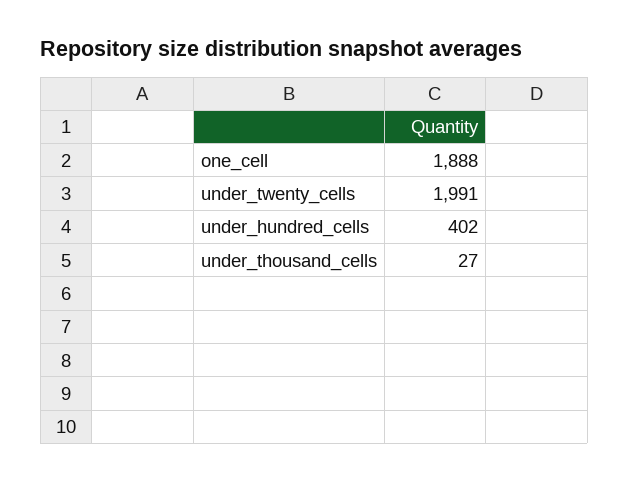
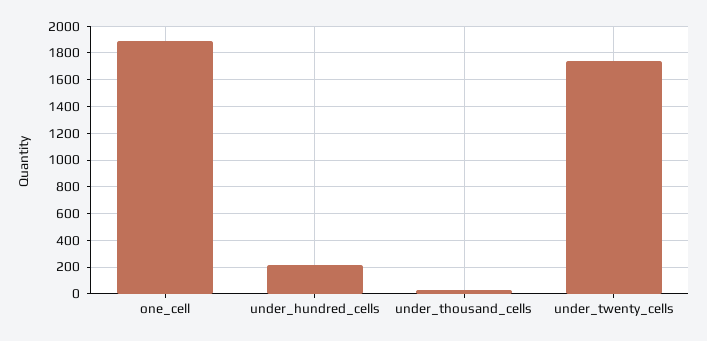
  {
    "one_cell": 1888,
-   "under_twenty_cells": 1991,
+   "under_twenty_cells": 1750,
-   "under_hundred_cells": 402,
+   "under_hundred_cells": 200,
    "under_thousand_cells": 27
  }

